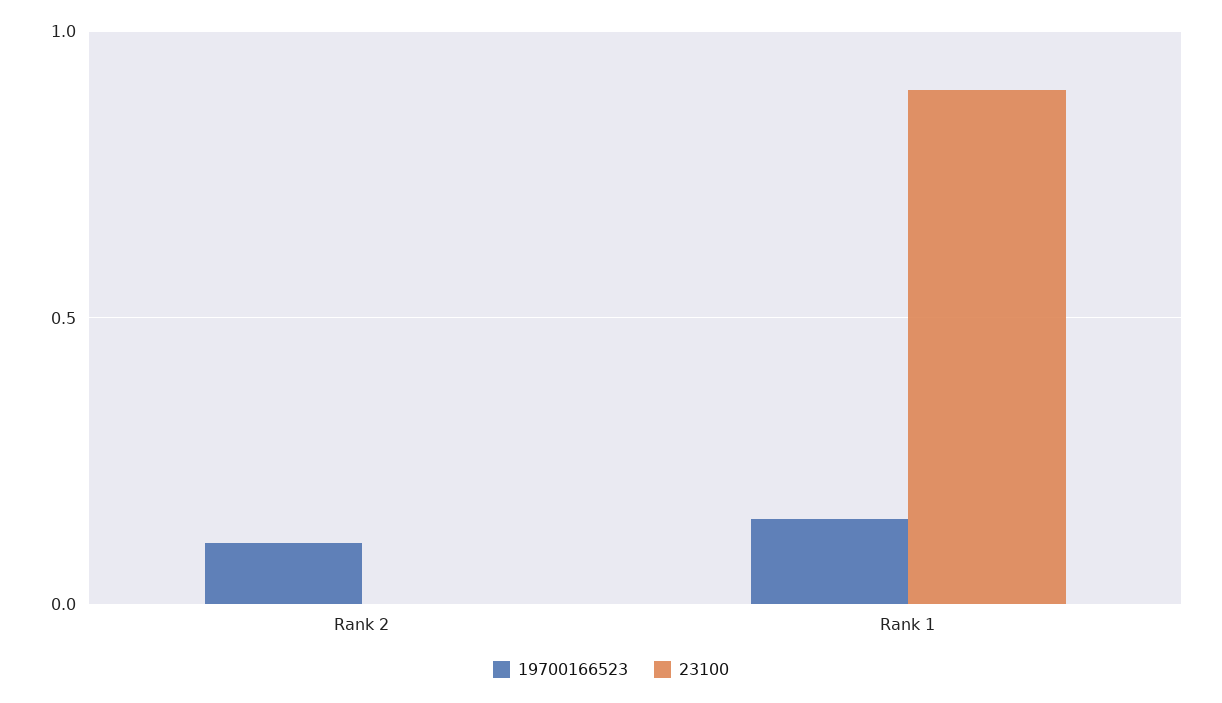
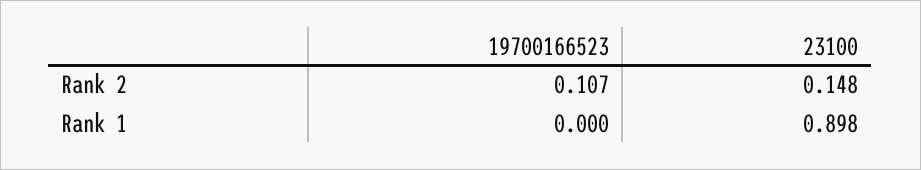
  {
    "19700166523": {
      "Rank 2": 0.107,
-     "Rank 1": 0.15
+     "Rank 1": 0
    },
    "23100": {
-     "Rank 2": 0,
+     "Rank 2": 0.148,
      "Rank 1": 0.898
    }
  }

